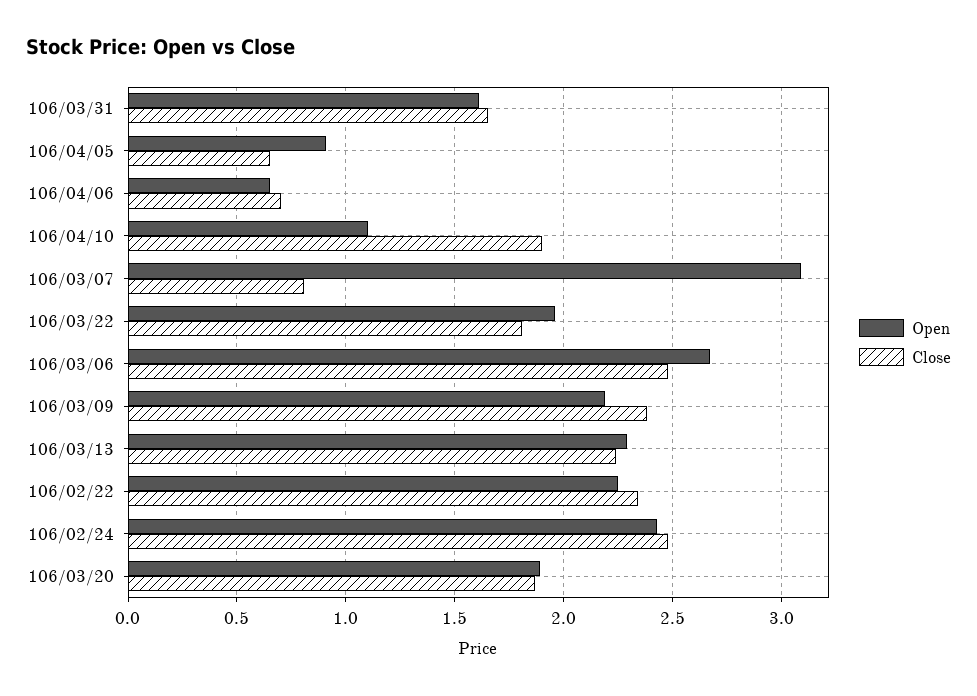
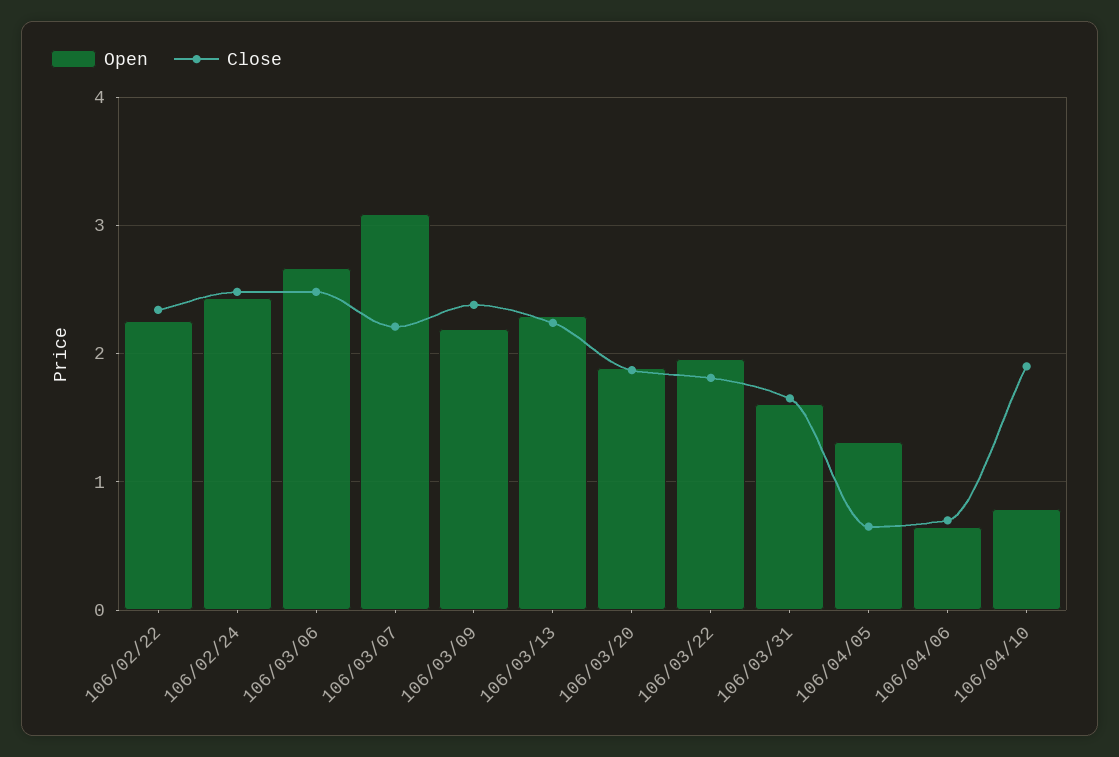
  {
    "Open": {
      "106/03/31": 1.6,
-     "106/04/05": 0.9,
+     "106/04/05": 1.3,
      "106/04/06": 0.65,
-     "106/04/10": 1.1,
+     "106/04/10": 0.8,
      "106/03/07": 3.1,
      "106/03/22": 1.95,
      "106/03/06": 2.65,
      "106/03/09": 2.2,
      "106/03/13": 2.3,
      "106/02/22": 2.25,
      "106/02/24": 2.45,
      "106/03/20": 1.9
    },
    "Close": {
      "106/03/31": 1.65,
      "106/04/05": 0.65,
      "106/04/06": 0.7,
      "106/04/10": 1.9,
-     "106/03/07": 0.8,
+     "106/03/07": 2.2,
      "106/03/22": 1.8,
      "106/03/06": 2.5,
      "106/03/09": 2.4,
      "106/03/13": 2.25,
      "106/02/22": 2.35,
      "106/02/24": 2.5,
      "106/03/20": 1.85
    }
  }

